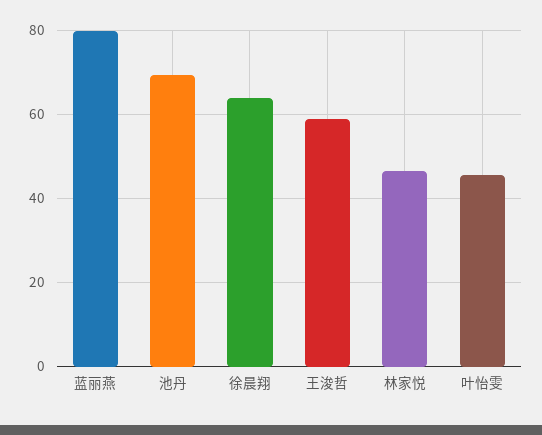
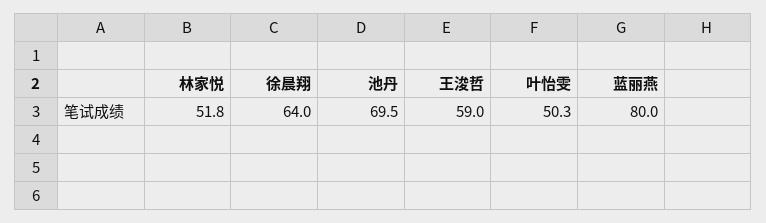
  {
    "蓝丽燕": 80,
    "池丹": 69.5,
    "徐晨翔": 64,
    "王浚哲": 59,
-   "林家悦": 46,
+   "林家悦": 51.8,
-   "叶怡雯": 46
+   "叶怡雯": 50.3
  }

